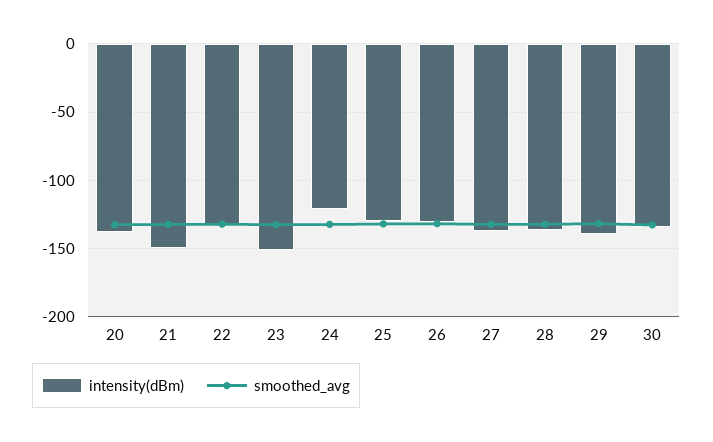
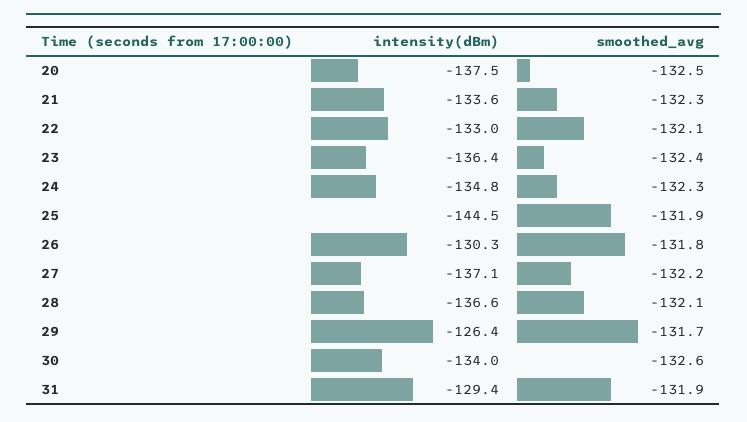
  {
    "intensity(dBm)": {
      "20": -137.5,
-     "21": -150,
+     "21": -133.6,
      "22": -133,
-     "23": -150,
+     "23": -136.4,
-     "24": -120,
+     "24": -134.8,
-     "25": -130,
+     "25": -144.5,
      "26": -130.3,
      "27": -137.1,
      "28": -136.6,
-     "29": -140,
+     "29": -126.4,
-     "30": -134
+     "30": -134,
+     "31": -129.4
    },
    "smoothed_avg": {
      "20": -132.5,
      "21": -132.3,
      "22": -132.1,
      "23": -132.4,
      "24": -132.3,
      "25": -131.9,
      "26": -131.8,
      "27": -132.2,
      "28": -132.1,
      "29": -131.7,
-     "30": -132.6
+     "30": -132.6,
+     "31": -131.9
    }
  }

